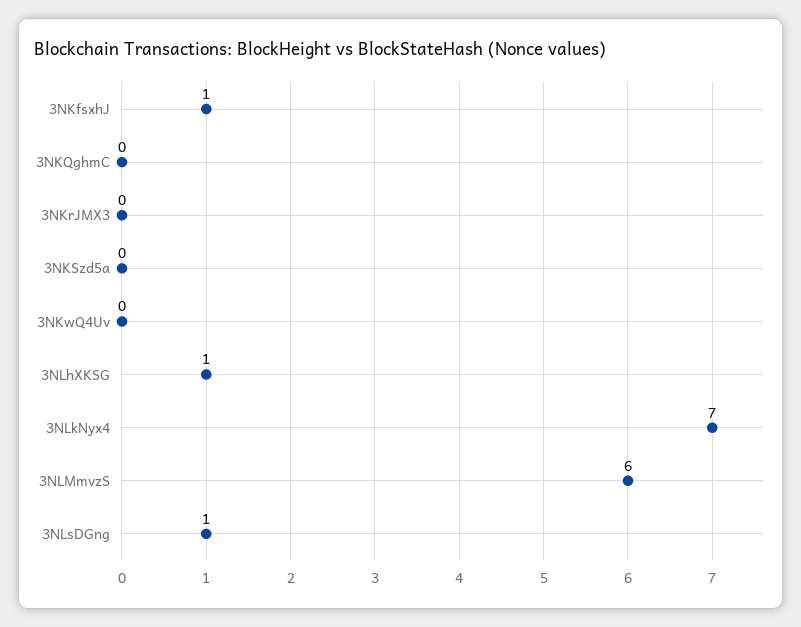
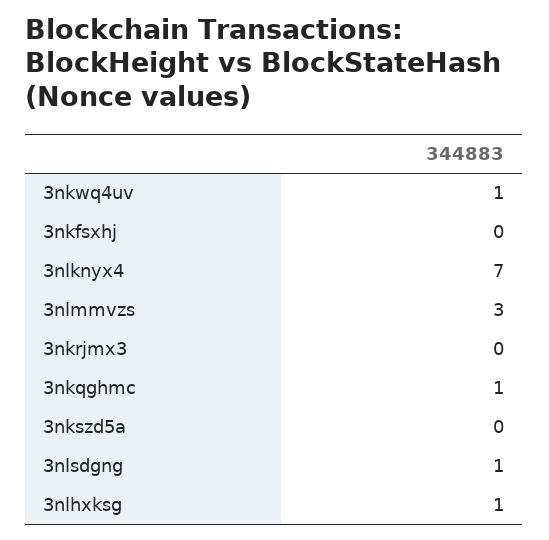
  {
-   "3NKfsxhJ": 1,
+   "3NKfsxhJ": 0,
-   "3NKQghmC": 0,
+   "3NKQghmC": 1,
    "3NKrJMX3": 0,
    "3NKSzd5a": 0,
-   "3NKwQ4Uv": 0,
+   "3NKwQ4Uv": 1,
    "3NLhXKSG": 1,
    "3NLkNyx4": 7,
-   "3NLMmvzS": 6,
+   "3NLMmvzS": 3,
    "3NLsDGng": 1
  }

